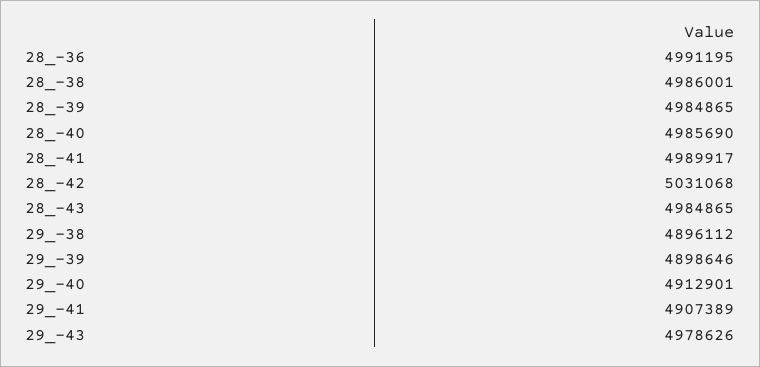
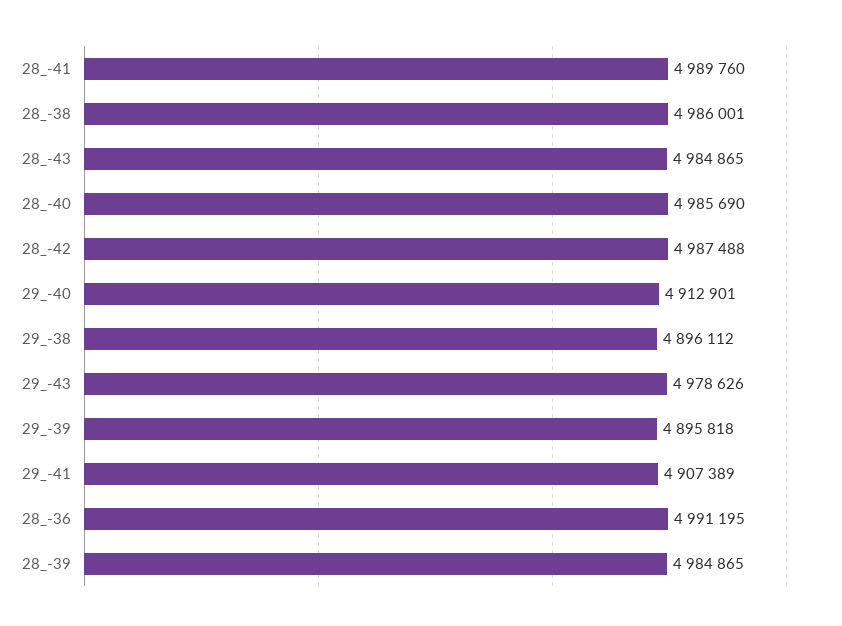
  {
    "28_-36": 4991195,
    "28_-38": 4986001,
    "28_-39": 4984865,
    "28_-40": 4985690,
-   "28_-41": 4989917,
+   "28_-41": 4989760,
-   "28_-42": 5031068,
+   "28_-42": 4987488,
    "28_-43": 4984865,
    "29_-38": 4896112,
-   "29_-39": 4898646,
+   "29_-39": 4895818,
    "29_-40": 4912901,
    "29_-41": 4907389,
    "29_-43": 4978626
  }

